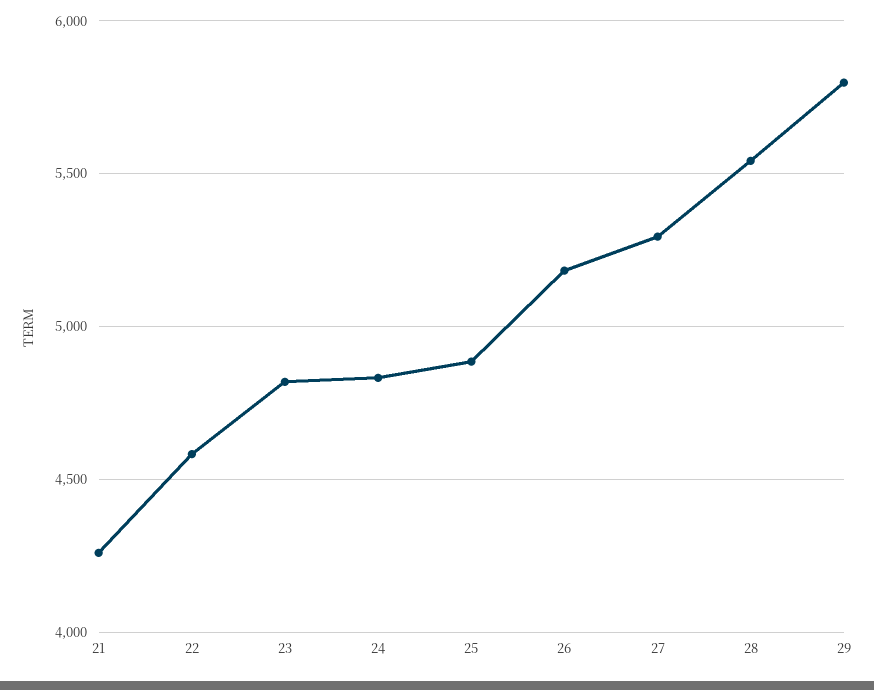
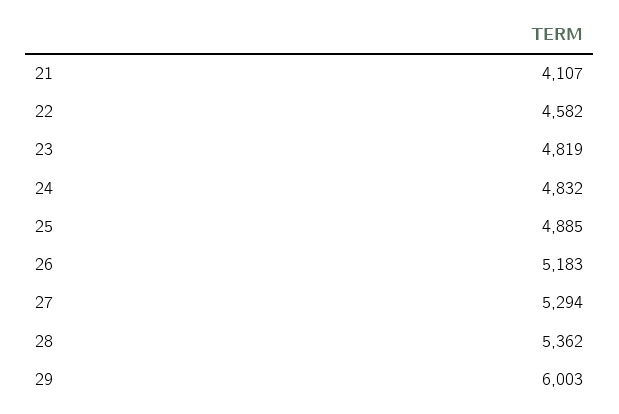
  {
-   "21": 4250,
+   "21": 4107,
    "22": 4582,
    "23": 4819,
    "24": 4832,
    "25": 4885,
    "26": 5183,
    "27": 5294,
-   "28": 5550,
+   "28": 5362,
-   "29": 5800
+   "29": 6003
  }

